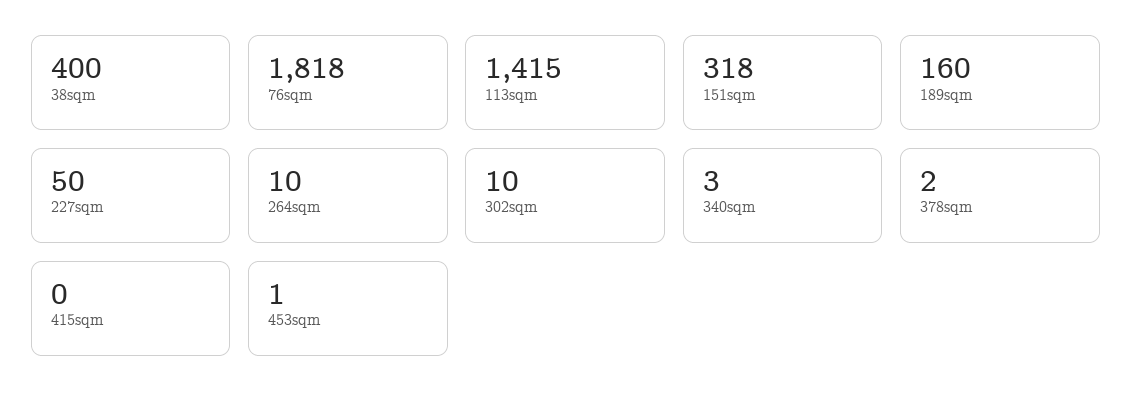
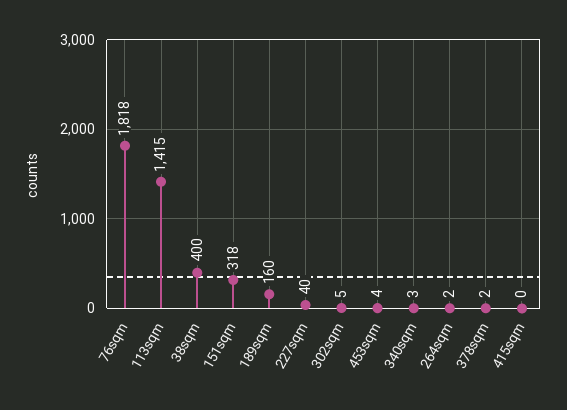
  {
    "38sqm": 400,
    "76sqm": 1818,
    "113sqm": 1415,
    "151sqm": 318,
    "189sqm": 160,
-   "227sqm": 50,
+   "227sqm": 40,
-   "264sqm": 10,
+   "264sqm": 2,
-   "302sqm": 10,
+   "302sqm": 5,
    "340sqm": 3,
    "378sqm": 2,
    "415sqm": 0,
-   "453sqm": 1
+   "453sqm": 4
  }

